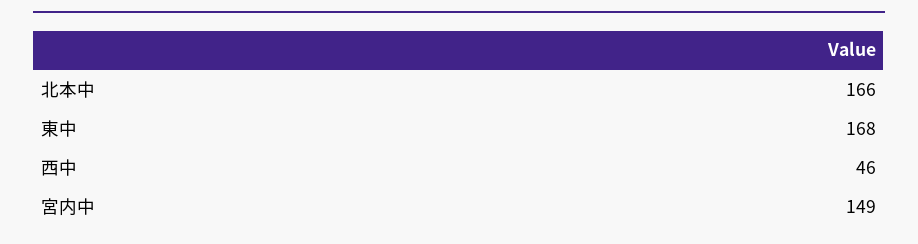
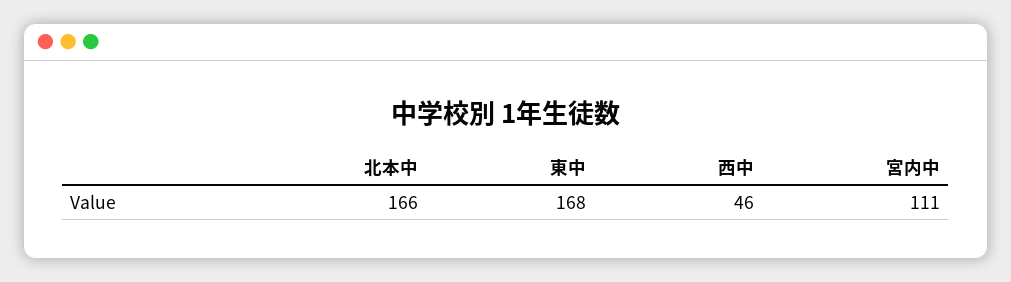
  {
    "北本中": 166,
    "東中": 168,
    "西中": 46,
-   "宮内中": 149
+   "宮内中": 111
  }

